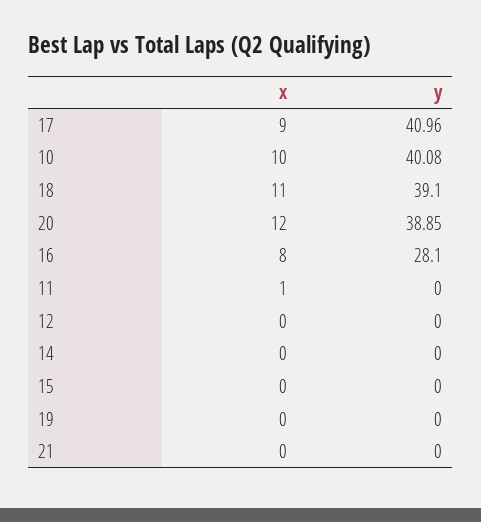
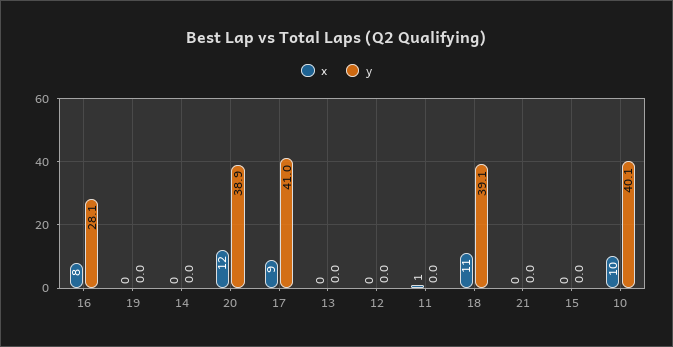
  {
    "x": {
      "17": 9,
      "10": 10,
      "18": 11,
      "20": 12,
      "16": 8,
      "11": 1,
      "12": 0,
      "14": 0,
      "15": 0,
      "19": 0,
-     "21": 0
+     "21": 0,
+     "13": 0
    },
    "y": {
      "17": 40.96,
      "10": 40.08,
      "18": 39.1,
      "20": 38.85,
      "16": 28.1,
      "11": 0,
      "12": 0,
      "14": 0,
      "15": 0,
      "19": 0,
-     "21": 0
+     "21": 0,
+     "13": 0
    }
  }

